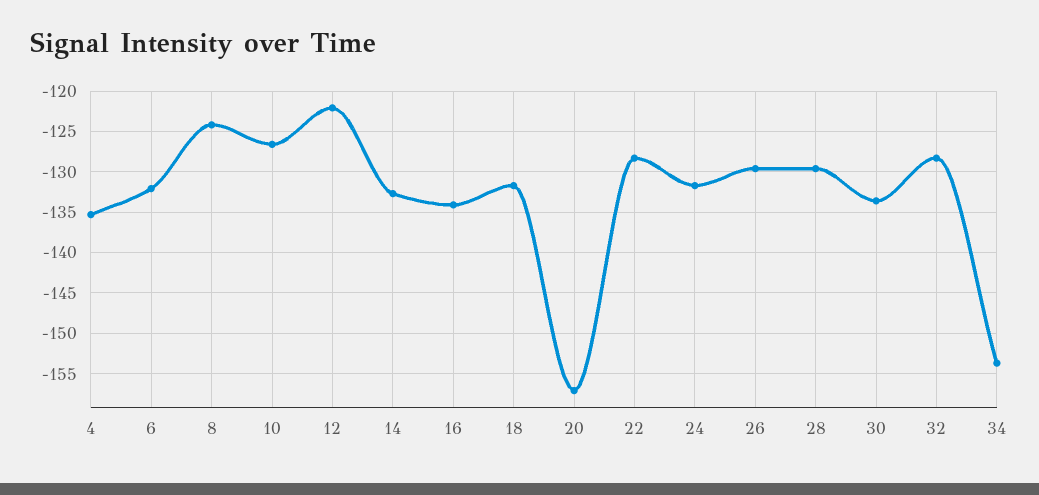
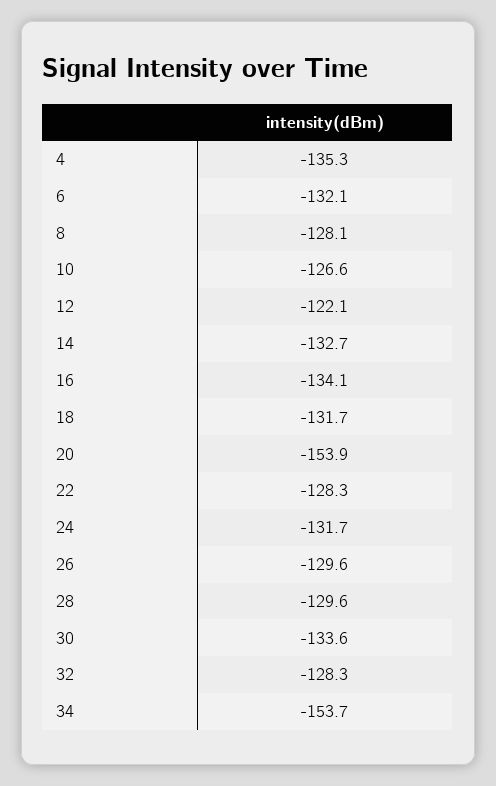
  {
    "4": -135.3,
    "6": -132.1,
-   "8": -124,
+   "8": -128.1,
    "10": -126.6,
    "12": -122.1,
    "14": -132.7,
    "16": -134.1,
    "18": -131.7,
-   "20": -157,
+   "20": -153.9,
    "22": -128.3,
    "24": -131.7,
    "26": -129.6,
    "28": -129.6,
    "30": -133.6,
    "32": -128.3,
    "34": -153.7
  }

